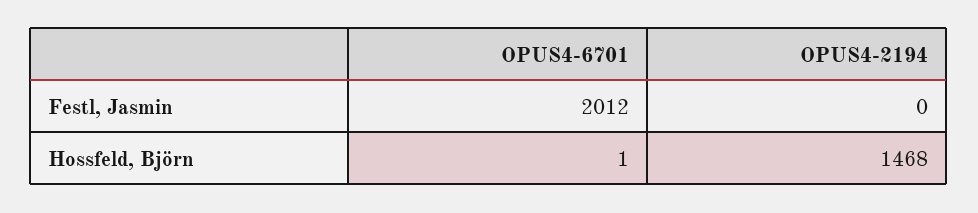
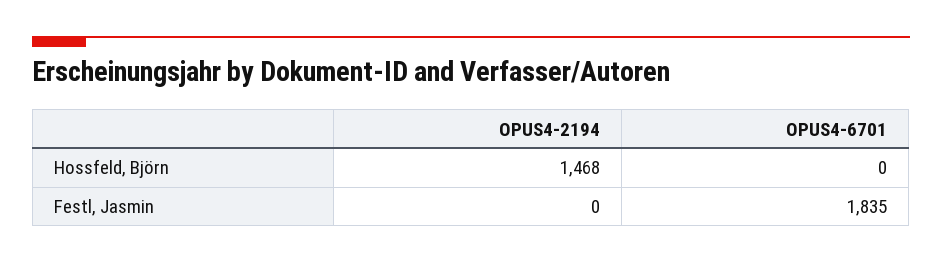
  {
    "OPUS4-6701": {
-     "Festl, Jasmin": 2012,
+     "Festl, Jasmin": 1835,
-     "Hossfeld, Björn": 1
+     "Hossfeld, Björn": 0
    },
    "OPUS4-2194": {
      "Festl, Jasmin": 0,
      "Hossfeld, Björn": 1468
    }
  }

